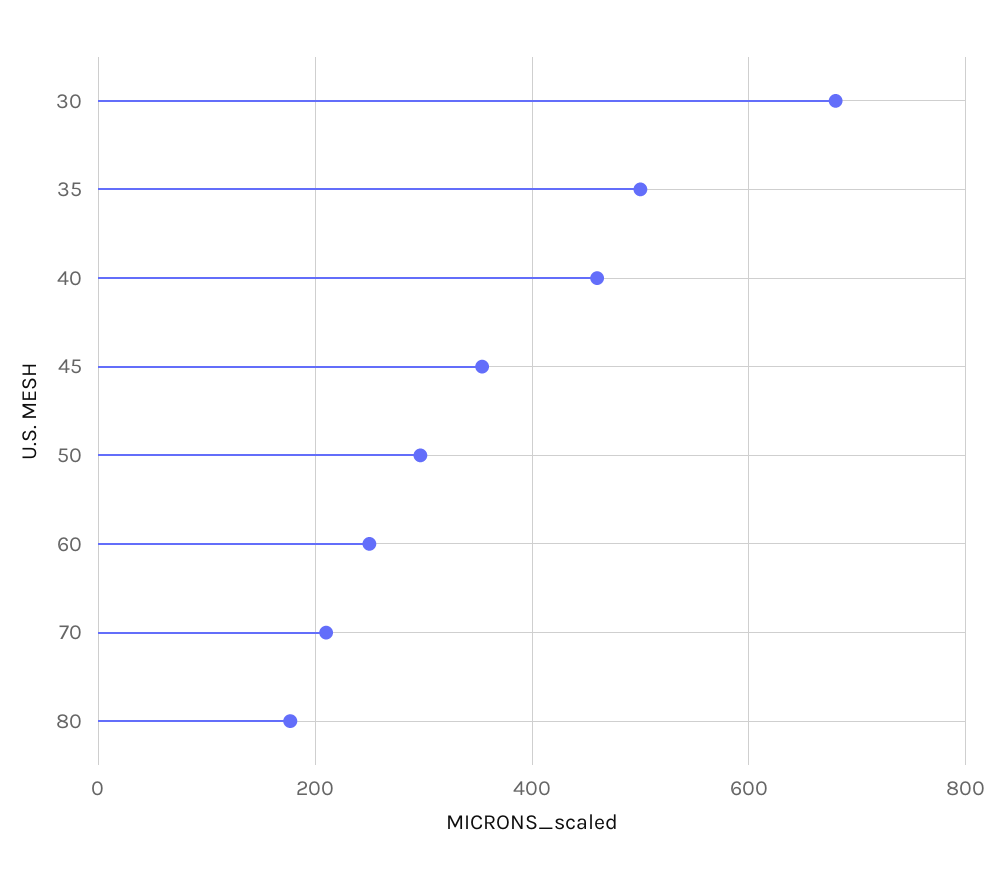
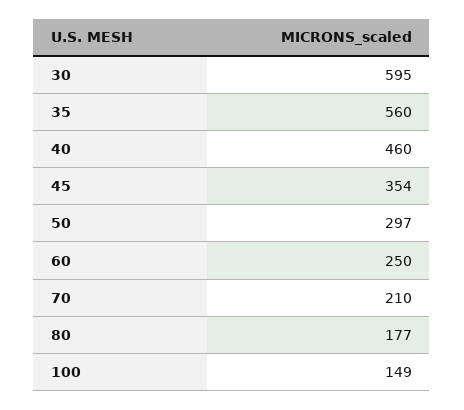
  {
-   "30": 680,
+   "30": 595,
-   "35": 500,
+   "35": 560,
    "40": 460,
    "45": 354,
    "50": 297,
    "60": 250,
    "70": 210,
-   "80": 177
+   "80": 177,
+   "100": 149
  }

